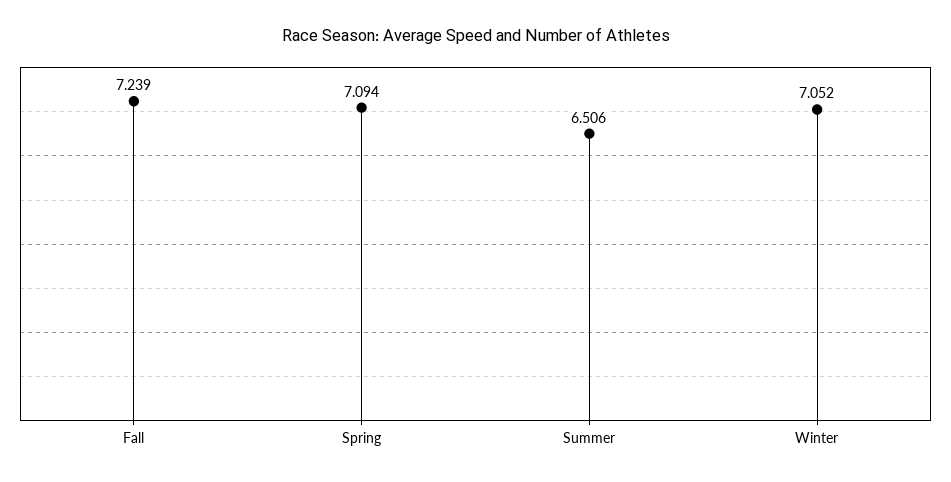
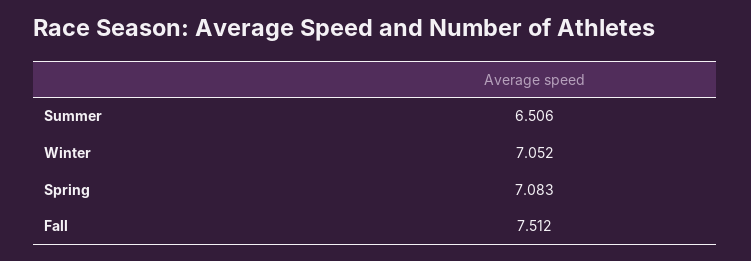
  {
-   "Fall": 7.239,
+   "Fall": 7.512,
-   "Spring": 7.094,
+   "Spring": 7.083,
    "Summer": 6.506,
    "Winter": 7.052
  }

